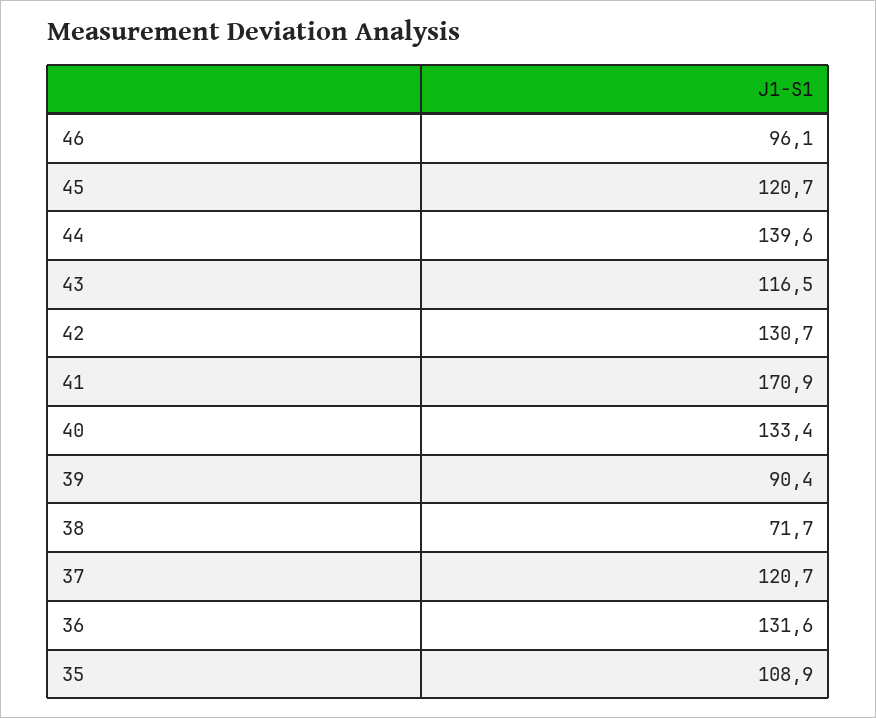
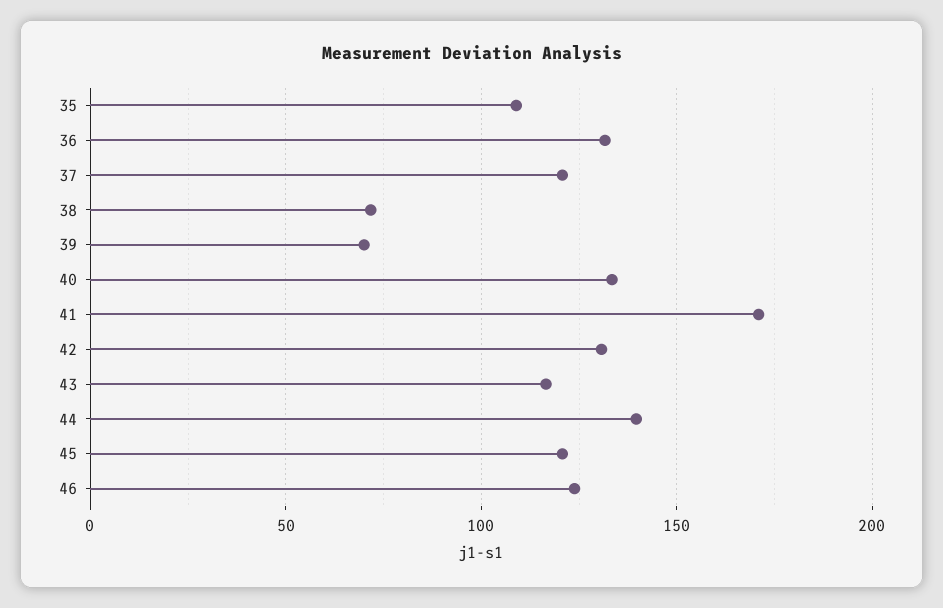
  {
-   "46": 96.1,
+   "46": 125,
    "45": 120.7,
    "44": 139.6,
    "43": 116.5,
    "42": 130.7,
    "41": 170.9,
    "40": 133.4,
-   "39": 90.4,
+   "39": 70,
    "38": 71.7,
    "37": 120.7,
    "36": 131.6,
    "35": 108.9
  }

